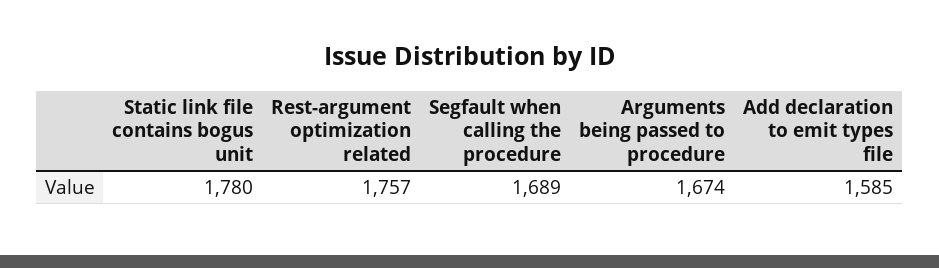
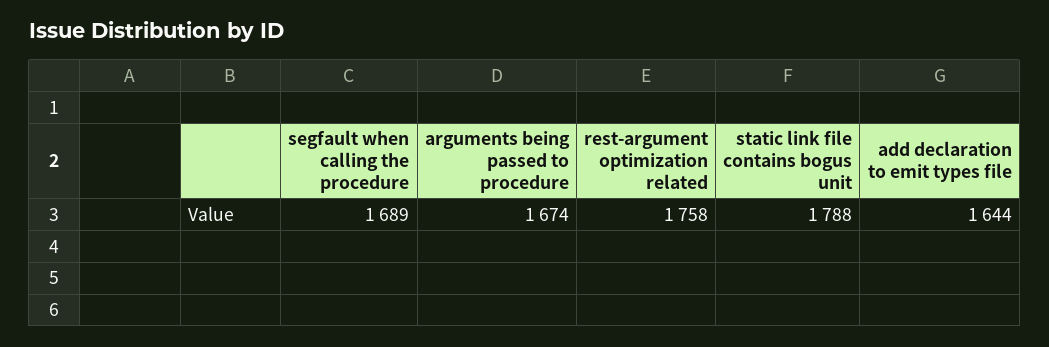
  {
-   "Static link file contains bogus unit": 1780,
+   "Static link file contains bogus unit": 1788,
-   "Rest-argument optimization related": 1757,
+   "Rest-argument optimization related": 1758,
    "Segfault when calling the procedure": 1689,
    "Arguments being passed to procedure": 1674,
-   "Add declaration to emit types file": 1585
+   "Add declaration to emit types file": 1644
  }

